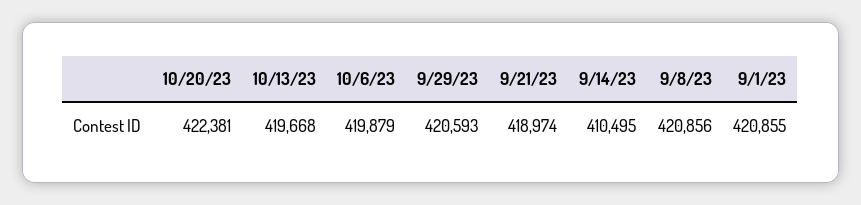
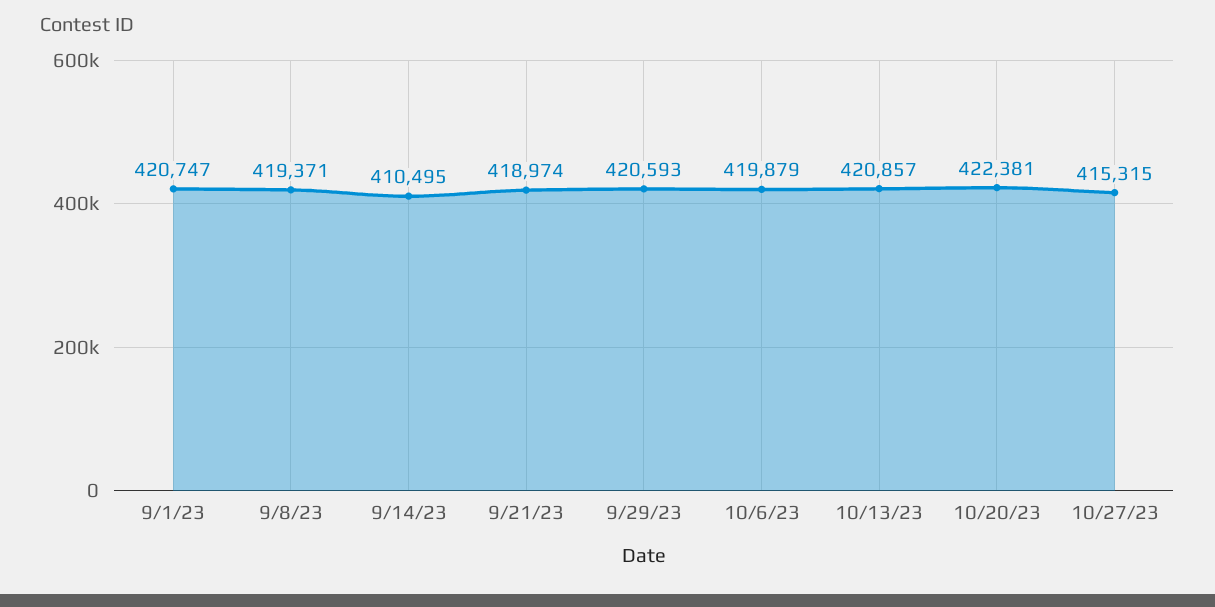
  {
    "10/20/23": 422381,
-   "10/13/23": 419668,
+   "10/13/23": 420857,
    "10/6/23": 419879,
    "9/29/23": 420593,
    "9/21/23": 418974,
    "9/14/23": 410495,
-   "9/8/23": 420856,
+   "9/8/23": 419371,
-   "9/1/23": 420855
+   "9/1/23": 420747,
+   "10/27/23": 415315
  }

